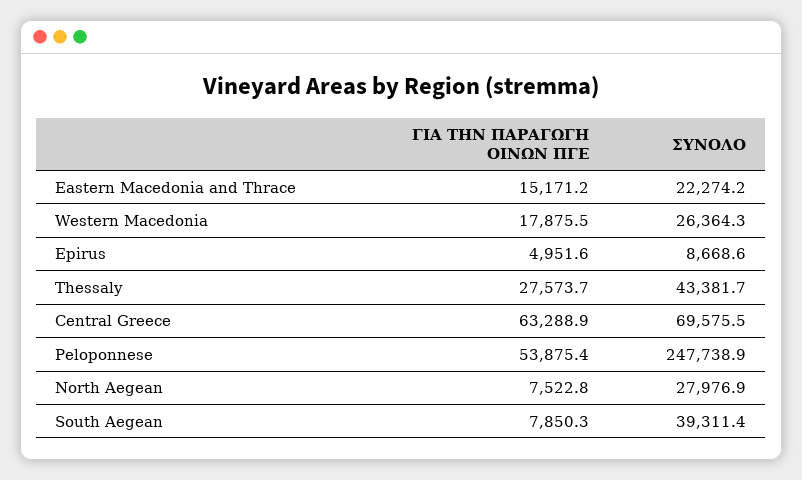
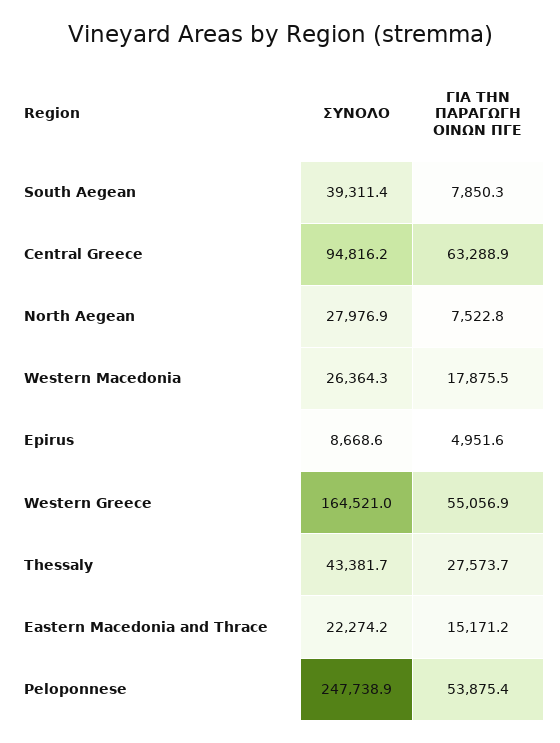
  {
    "ΓΙΑ ΤΗΝ ΠΑΡΑΓΩΓΗ ΟΙΝΩΝ ΠΓΕ": {
      "Eastern Macedonia and Thrace": 15171.2,
      "Western Macedonia": 17875.5,
      "Epirus": 4951.6,
      "Thessaly": 27573.7,
      "Central Greece": 63288.9,
      "Peloponnese": 53875.4,
      "North Aegean": 7522.8,
-     "South Aegean": 7850.3
+     "South Aegean": 7850.3,
+     "Western Greece": 55056.9
    },
    "ΣΥΝΟΛΟ": {
      "Eastern Macedonia and Thrace": 22274.2,
      "Western Macedonia": 26364.3,
      "Epirus": 8668.6,
      "Thessaly": 43381.7,
-     "Central Greece": 69575.5,
+     "Central Greece": 94816.2,
      "Peloponnese": 247738.9,
      "North Aegean": 27976.9,
-     "South Aegean": 39311.4
+     "South Aegean": 39311.4,
+     "Western Greece": 164521
    }
  }

